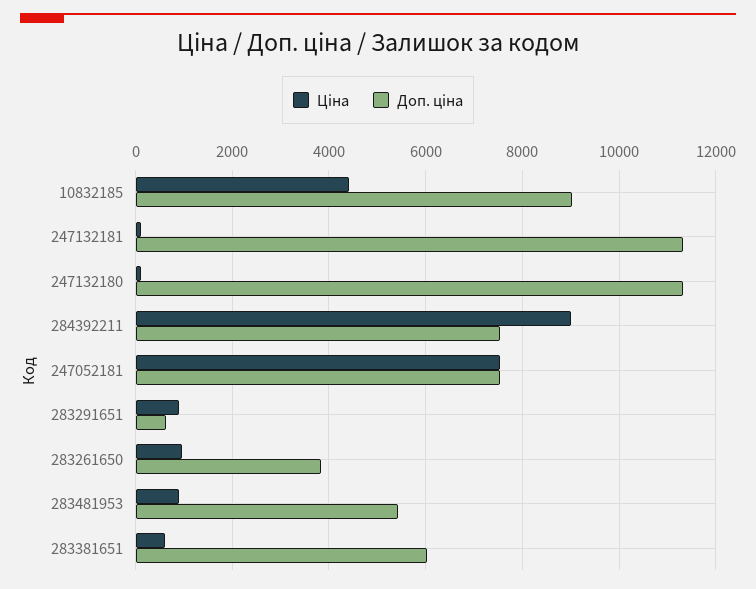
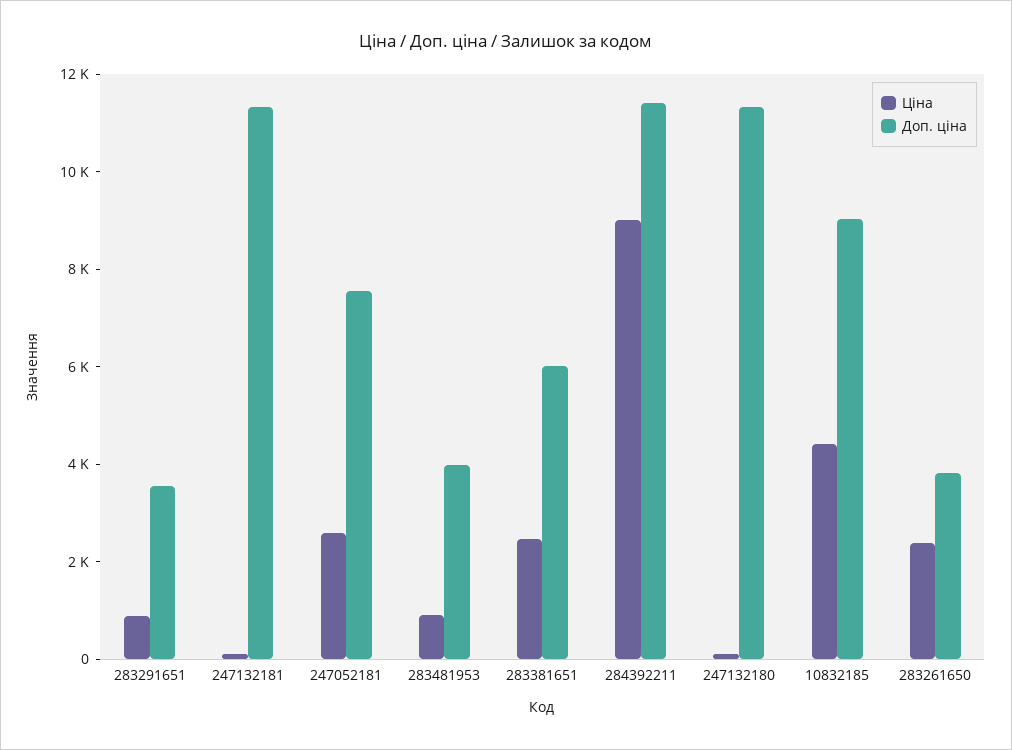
  {
    "Ціна": {
      "10832185": 4400,
      "247132181": 200,
      "247132180": 200,
      "284392211": 9000,
-     "247052181": 7600,
+     "247052181": 2500,
      "283291651": 800,
-     "283261650": 1000,
+     "283261650": 2500,
      "283481953": 1000,
-     "283381651": 600
+     "283381651": 2500
    },
    "Доп. ціна": {
      "10832185": 9000,
      "247132181": 11400,
      "247132180": 11400,
-     "284392211": 7600,
+     "284392211": 11500,
      "247052181": 7600,
-     "283291651": 600,
+     "283291651": 3500,
      "283261650": 3800,
-     "283481953": 5400,
+     "283481953": 4000,
      "283381651": 6000
    }
  }

